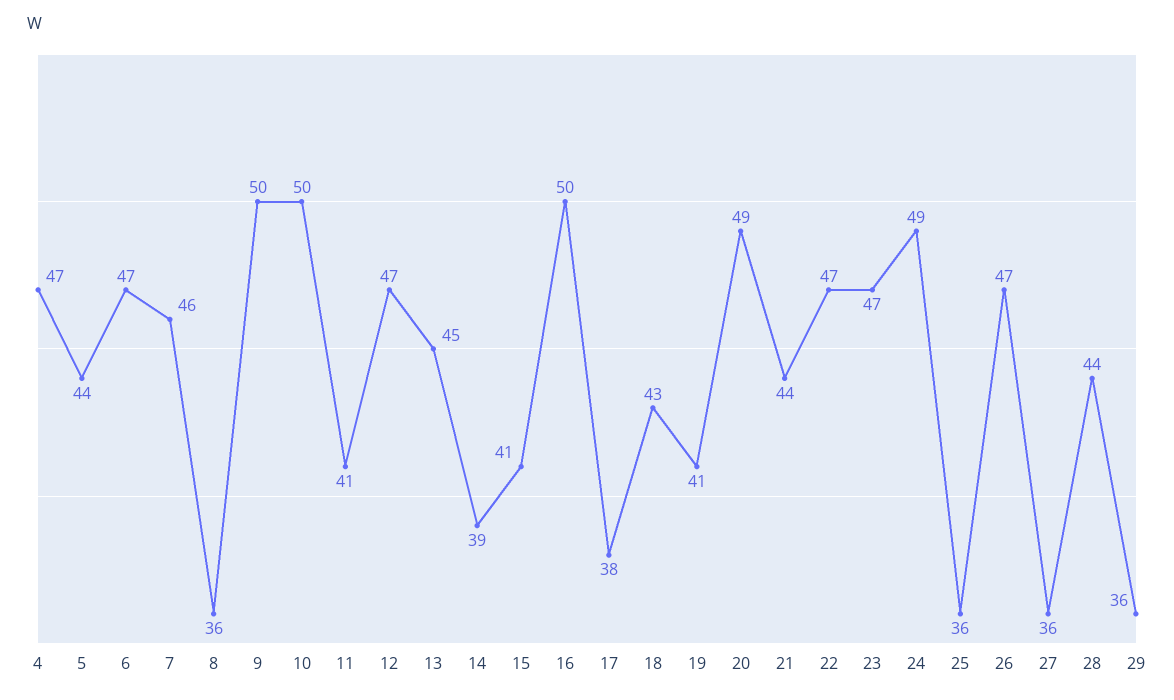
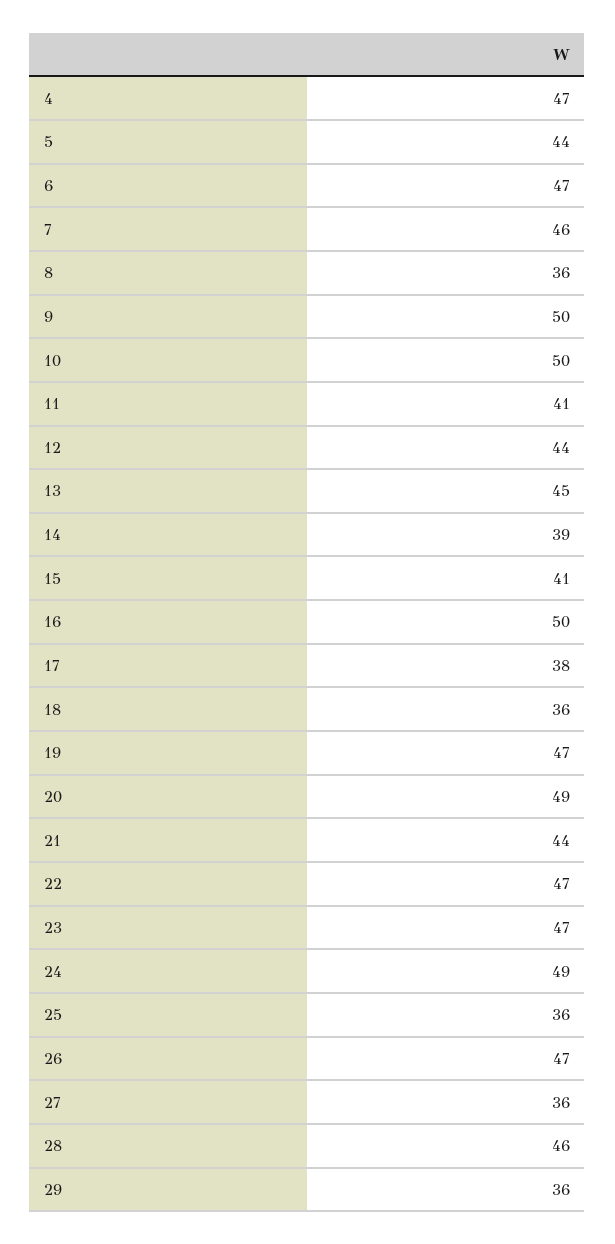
  {
    "4": 47,
    "5": 44,
    "6": 47,
    "7": 46,
    "8": 36,
    "9": 50,
    "10": 50,
    "11": 41,
-   "12": 47,
+   "12": 44,
    "13": 45,
    "14": 39,
    "15": 41,
    "16": 50,
    "17": 38,
-   "18": 43,
+   "18": 36,
-   "19": 41,
+   "19": 47,
    "20": 49,
    "21": 44,
    "22": 47,
    "23": 47,
    "24": 49,
    "25": 36,
    "26": 47,
    "27": 36,
-   "28": 44,
+   "28": 46,
    "29": 36
  }

